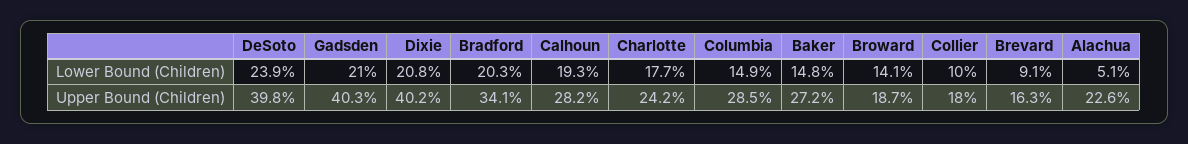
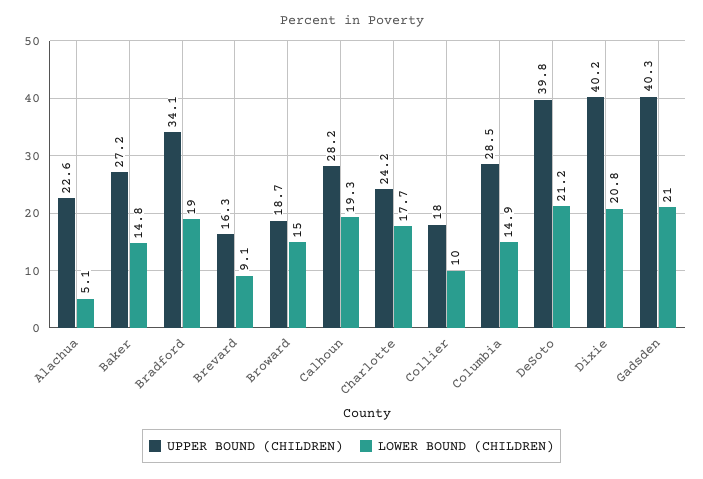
  {
    "Lower Bound (Children)": {
-     "DeSoto": 23.9,
+     "DeSoto": 21.2,
      "Gadsden": 21,
      "Dixie": 20.8,
-     "Bradford": 20.3,
+     "Bradford": 19,
      "Calhoun": 19.3,
      "Charlotte": 17.7,
      "Columbia": 14.9,
      "Baker": 14.8,
-     "Broward": 14.1,
+     "Broward": 15,
      "Collier": 10,
      "Brevard": 9.1,
      "Alachua": 5.1
    },
    "Upper Bound (Children)": {
      "DeSoto": 39.8,
      "Gadsden": 40.3,
      "Dixie": 40.2,
      "Bradford": 34.1,
      "Calhoun": 28.2,
      "Charlotte": 24.2,
      "Columbia": 28.5,
      "Baker": 27.2,
      "Broward": 18.7,
      "Collier": 18,
      "Brevard": 16.3,
      "Alachua": 22.6
    }
  }

